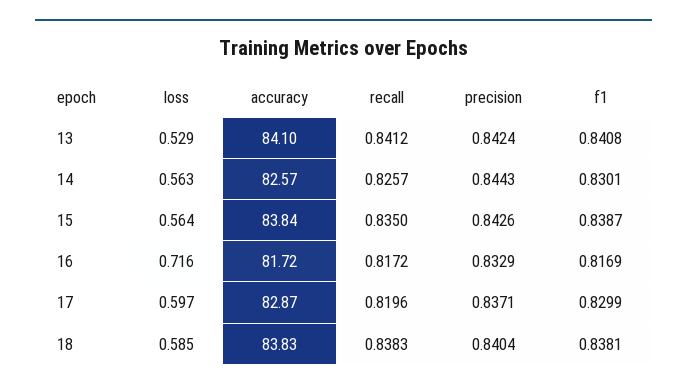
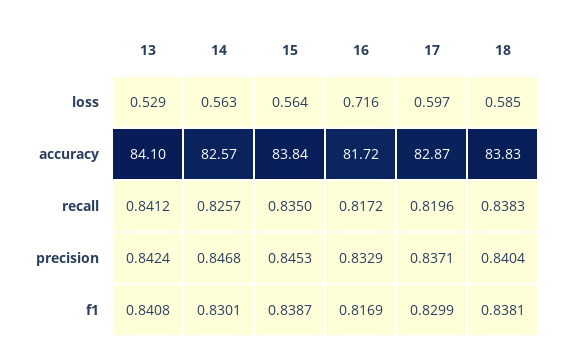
  {
    "loss": {
      "13": 0.529,
      "14": 0.563,
      "15": 0.564,
      "16": 0.716,
      "17": 0.597,
      "18": 0.585
    },
    "accuracy": {
      "13": 84.1,
      "14": 82.57,
      "15": 83.84,
      "16": 81.72,
      "17": 82.87,
      "18": 83.83
    },
    "recall": {
      "13": 0.8412,
      "14": 0.8257,
      "15": 0.835,
      "16": 0.8172,
      "17": 0.8196,
      "18": 0.8383
    },
    "precision": {
      "13": 0.8424,
-     "14": 0.8443,
+     "14": 0.8468,
-     "15": 0.8426,
+     "15": 0.8453,
      "16": 0.8329,
      "17": 0.8371,
      "18": 0.8404
    },
    "f1": {
      "13": 0.8408,
      "14": 0.8301,
      "15": 0.8387,
      "16": 0.8169,
      "17": 0.8299,
      "18": 0.8381
    }
  }

